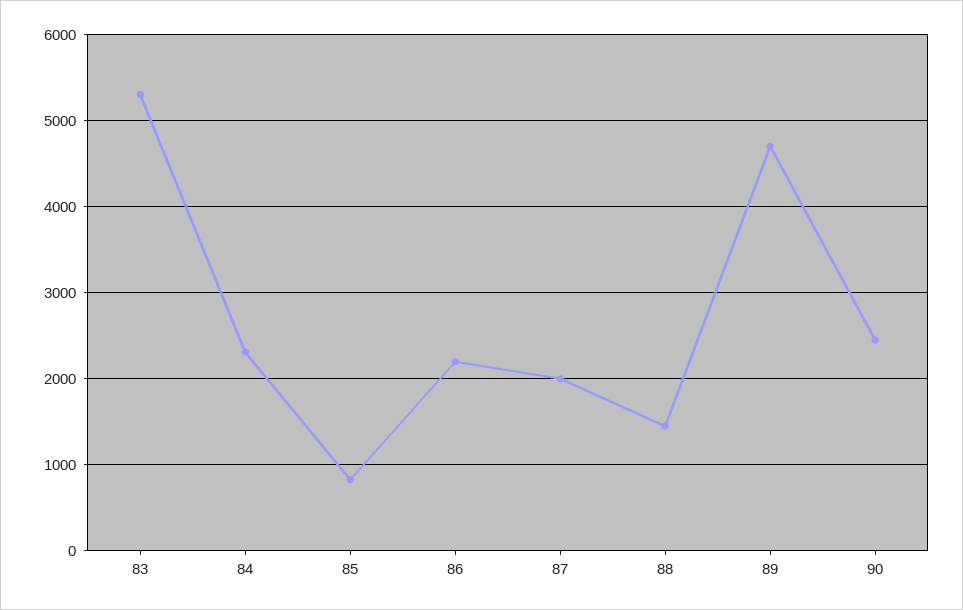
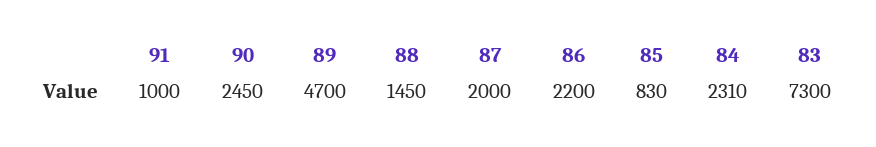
  {
-   "83": 5300,
+   "83": 7300,
    "84": 2310,
    "85": 830,
    "86": 2200,
    "87": 2000,
    "88": 1450,
    "89": 4700,
-   "90": 2450
+   "90": 2450,
+   "91": 1000
  }

